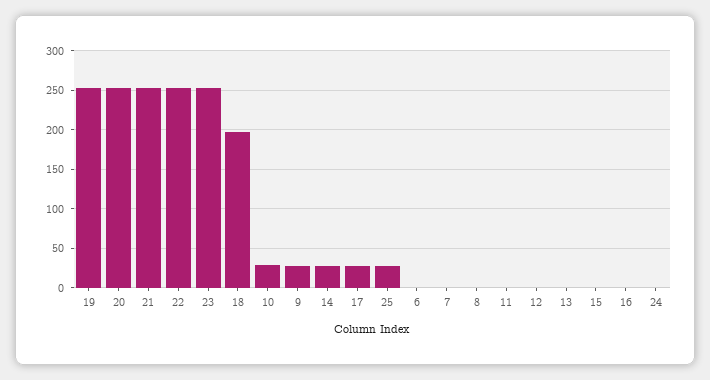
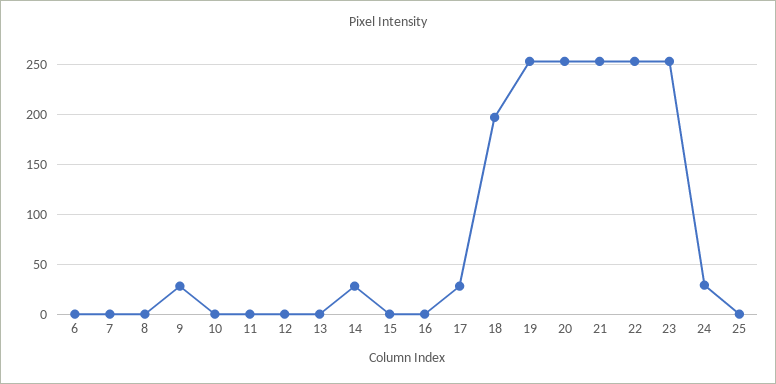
  {
    "19": 250,
    "20": 250,
    "21": 250,
    "22": 250,
    "23": 250,
    "18": 200,
-   "10": 30,
+   "10": 0,
    "9": 30,
    "14": 30,
    "17": 30,
-   "25": 30,
+   "25": 0,
    "6": 0,
    "7": 0,
    "8": 0,
    "11": 0,
    "12": 0,
    "13": 0,
    "15": 0,
    "16": 0,
-   "24": 0
+   "24": 30
  }

